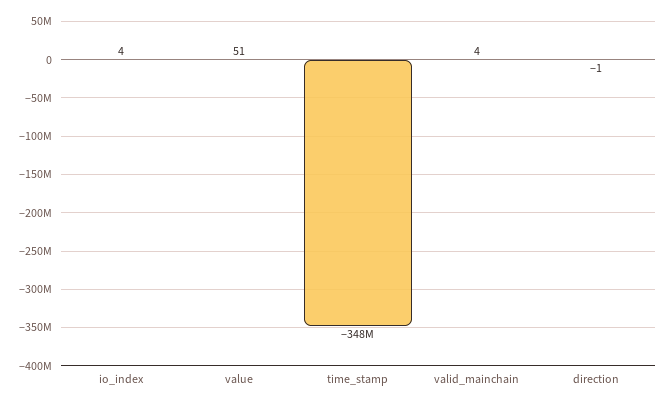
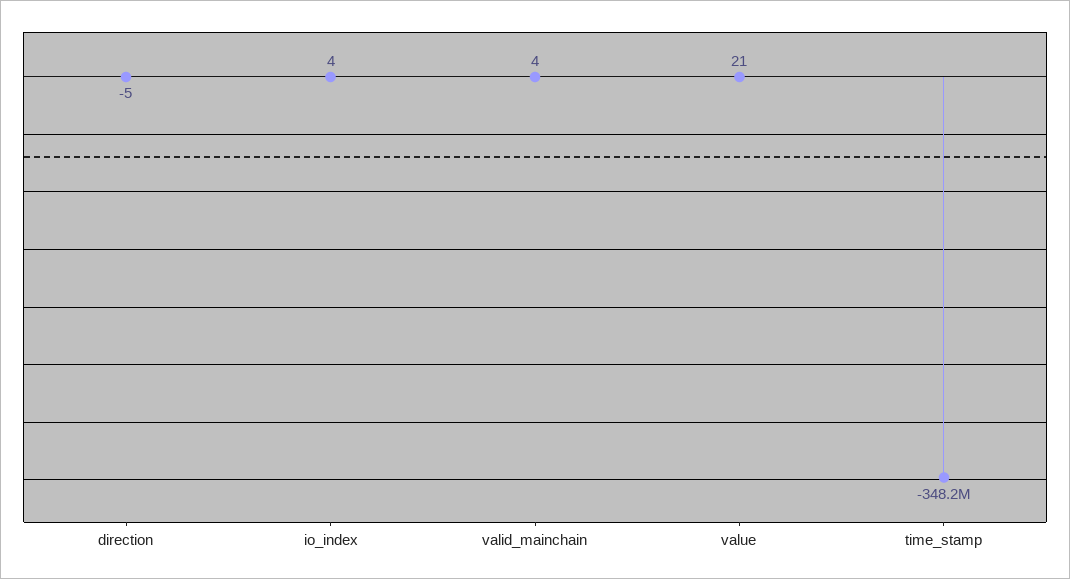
  {
    "io_index": 4,
-   "value": 51,
+   "value": 21,
    "time_stamp": -348200000,
    "valid_mainchain": 4,
-   "direction": -1
+   "direction": -5
  }

